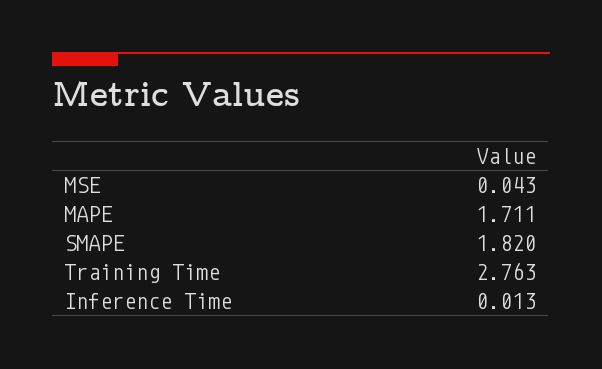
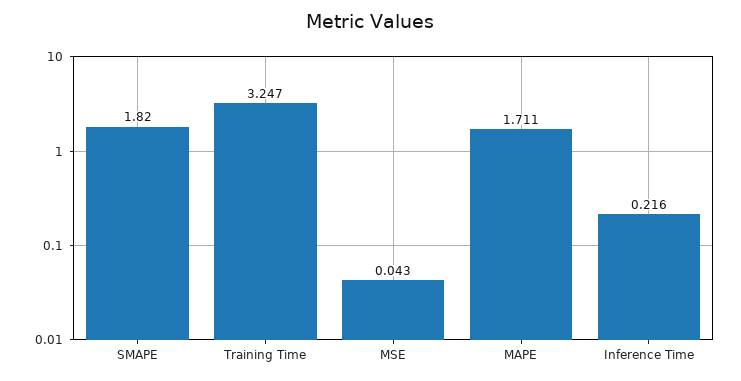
  {
    "MSE": 0.043,
    "MAPE": 1.711,
    "SMAPE": 1.82,
-   "Training Time": 2.763,
+   "Training Time": 3.247,
-   "Inference Time": 0.013
+   "Inference Time": 0.216
  }

